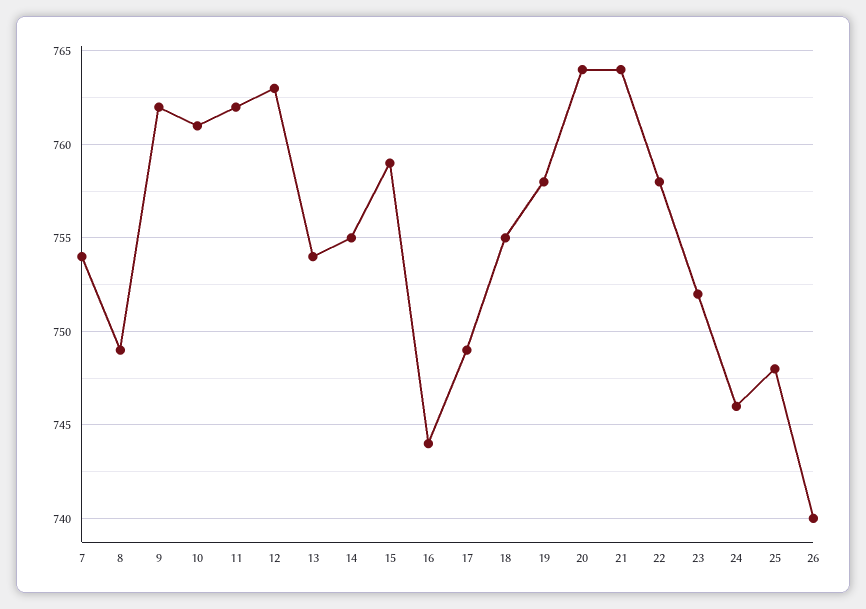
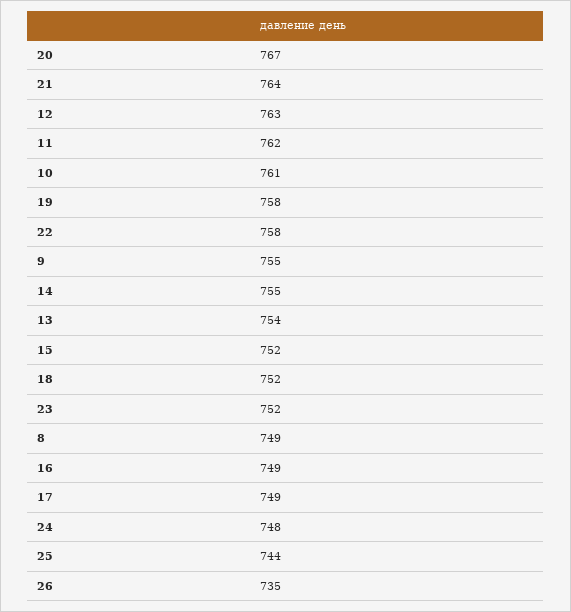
  {
-   "7": 754,
    "8": 749,
-   "9": 762,
+   "9": 755,
    "10": 761,
    "11": 762,
    "12": 763,
    "13": 754,
    "14": 755,
-   "15": 759,
+   "15": 752,
-   "16": 744,
+   "16": 749,
    "17": 749,
-   "18": 755,
+   "18": 752,
    "19": 758,
-   "20": 764,
+   "20": 767,
    "21": 764,
    "22": 758,
    "23": 752,
-   "24": 746,
+   "24": 748,
-   "25": 748,
+   "25": 744,
-   "26": 740
+   "26": 735
  }

